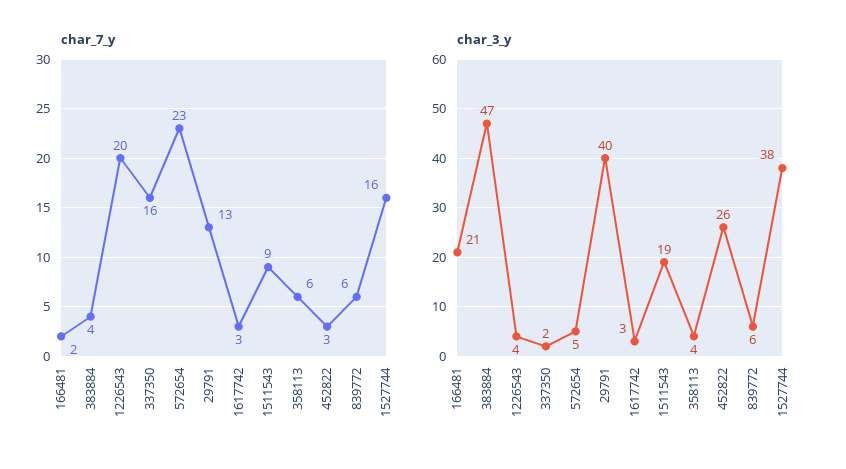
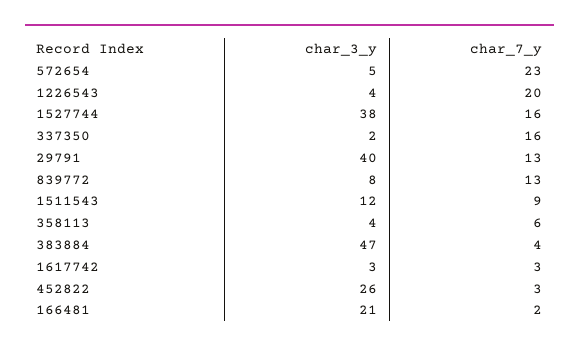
  {
    "char_7_y": {
      "166481": 2,
      "383884": 4,
      "1226543": 20,
      "337350": 16,
      "572654": 23,
      "29791": 13,
      "1617742": 3,
      "1511543": 9,
      "358113": 6,
      "452822": 3,
-     "839772": 6,
+     "839772": 13,
      "1527744": 16
    },
    "char_3_y": {
      "166481": 21,
      "383884": 47,
      "1226543": 4,
      "337350": 2,
      "572654": 5,
      "29791": 40,
      "1617742": 3,
-     "1511543": 19,
+     "1511543": 12,
      "358113": 4,
      "452822": 26,
-     "839772": 6,
+     "839772": 8,
      "1527744": 38
    }
  }

